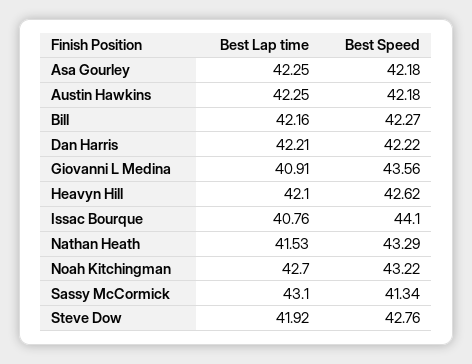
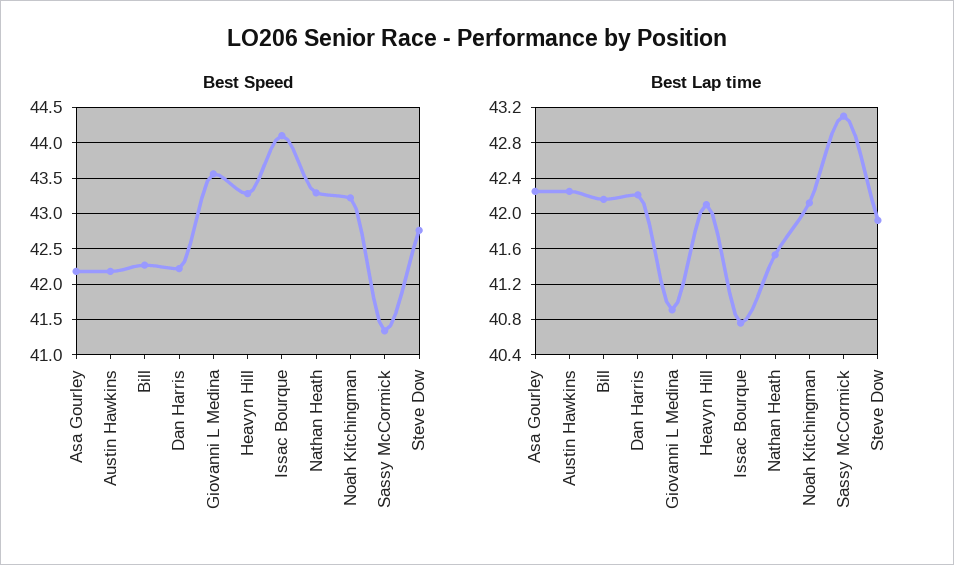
  {
    "Best Lap time": {
      "Asa Gourley": 42.25,
      "Austin Hawkins": 42.25,
      "Bill": 42.16,
      "Dan Harris": 42.21,
      "Giovanni L Medina": 40.91,
      "Heavyn Hill": 42.1,
      "Issac Bourque": 40.76,
      "Nathan Heath": 41.53,
-     "Noah Kitchingman": 42.7,
+     "Noah Kitchingman": 42.1,
      "Sassy McCormick": 43.1,
      "Steve Dow": 41.92
    },
    "Best Speed": {
      "Asa Gourley": 42.18,
      "Austin Hawkins": 42.18,
      "Bill": 42.27,
      "Dan Harris": 42.22,
      "Giovanni L Medina": 43.56,
-     "Heavyn Hill": 42.62,
+     "Heavyn Hill": 43.3,
      "Issac Bourque": 44.1,
      "Nathan Heath": 43.29,
      "Noah Kitchingman": 43.22,
      "Sassy McCormick": 41.34,
      "Steve Dow": 42.76
    }
  }

